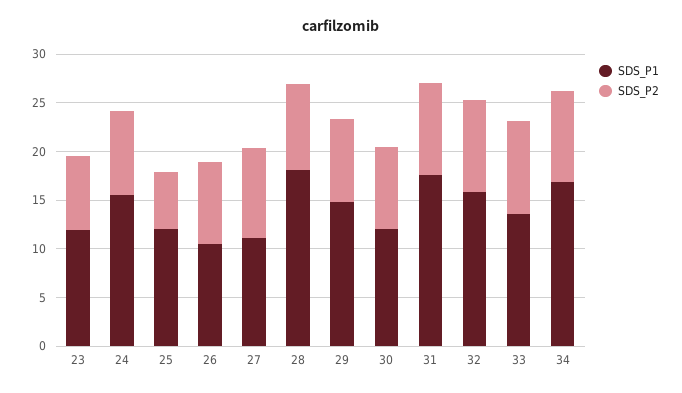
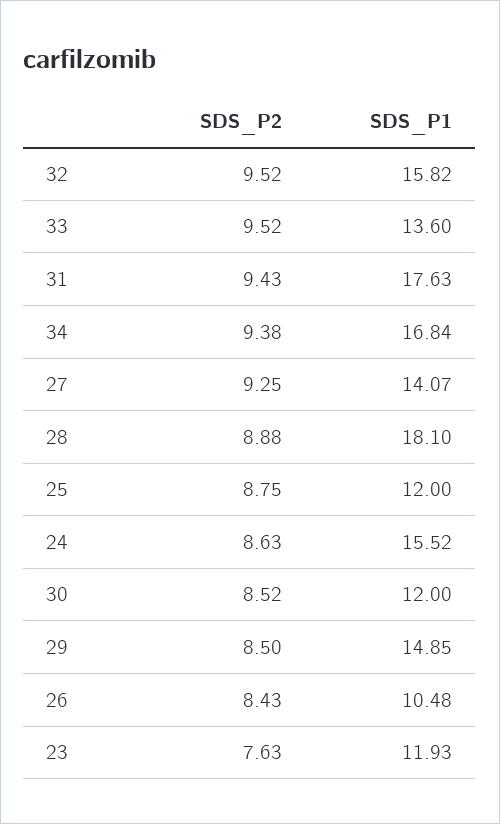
  {
    "SDS_P1": {
      "23": 11.93,
      "24": 15.52,
      "25": 12,
      "26": 10.48,
-     "27": 11,
+     "27": 14.07,
      "28": 18.1,
      "29": 14.85,
      "30": 12,
      "31": 17.63,
      "32": 15.82,
      "33": 13.6,
      "34": 16.84
    },
    "SDS_P2": {
      "23": 7.63,
      "24": 8.63,
-     "25": 6,
+     "25": 8.75,
      "26": 8.43,
      "27": 9.25,
      "28": 8.88,
      "29": 8.5,
      "30": 8.52,
      "31": 9.43,
      "32": 9.52,
      "33": 9.52,
      "34": 9.38
    }
  }

